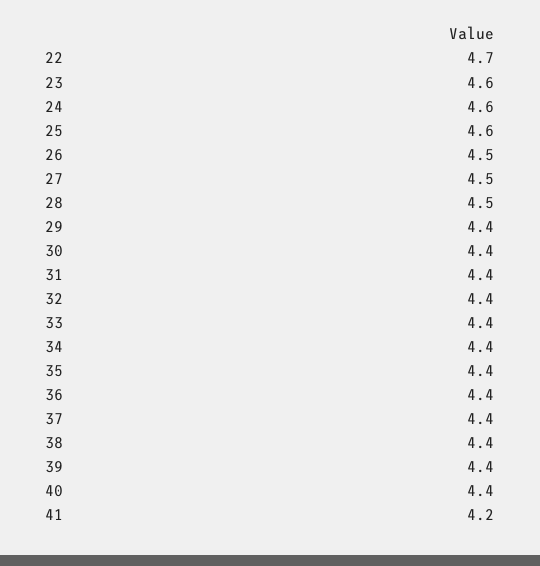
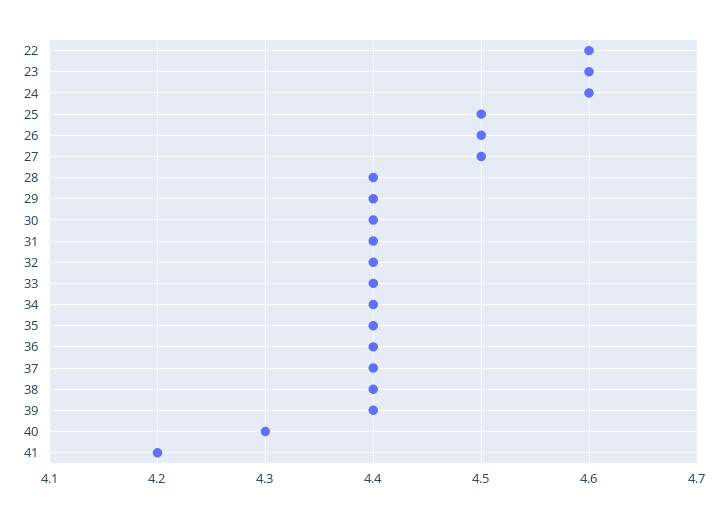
  {
-   "22": 4.7,
+   "22": 4.6,
    "23": 4.6,
    "24": 4.6,
-   "25": 4.6,
+   "25": 4.5,
    "26": 4.5,
    "27": 4.5,
-   "28": 4.5,
+   "28": 4.4,
    "29": 4.4,
    "30": 4.4,
    "31": 4.4,
    "32": 4.4,
    "33": 4.4,
    "34": 4.4,
    "35": 4.4,
    "36": 4.4,
    "37": 4.4,
    "38": 4.4,
    "39": 4.4,
-   "40": 4.4,
+   "40": 4.3,
    "41": 4.2
  }

